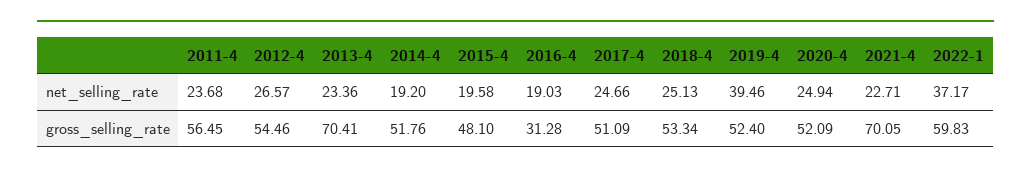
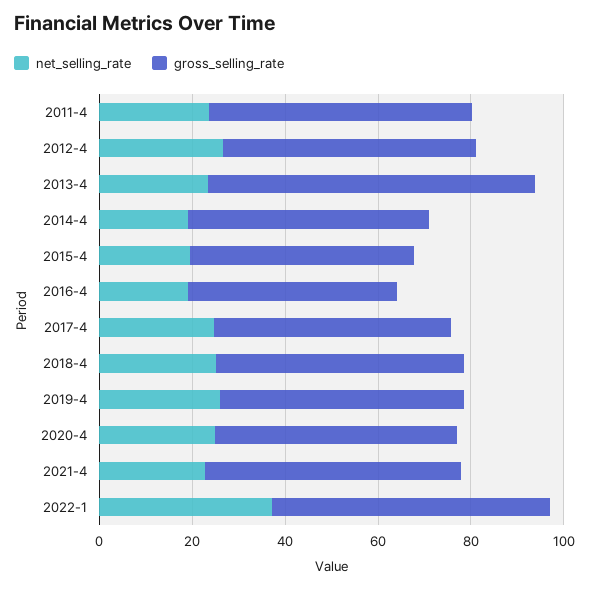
  {
    "net_selling_rate": {
      "2011-4": 23.68,
      "2012-4": 26.57,
      "2013-4": 23.36,
      "2014-4": 19.2,
      "2015-4": 19.58,
      "2016-4": 19.03,
      "2017-4": 24.66,
      "2018-4": 25.13,
-     "2019-4": 39.46,
+     "2019-4": 25,
      "2020-4": 24.94,
      "2021-4": 22.71,
      "2022-1": 37.17
    },
    "gross_selling_rate": {
      "2011-4": 56.45,
      "2012-4": 54.46,
      "2013-4": 70.41,
      "2014-4": 51.76,
      "2015-4": 48.1,
-     "2016-4": 31.28,
+     "2016-4": 45,
      "2017-4": 51.09,
      "2018-4": 53.34,
      "2019-4": 52.4,
      "2020-4": 52.09,
-     "2021-4": 70.05,
+     "2021-4": 55,
      "2022-1": 59.83
    }
  }

